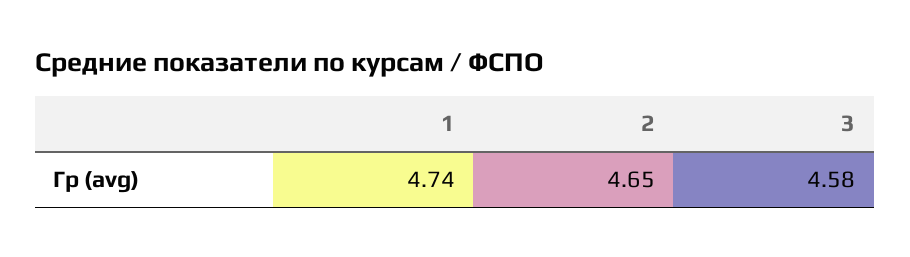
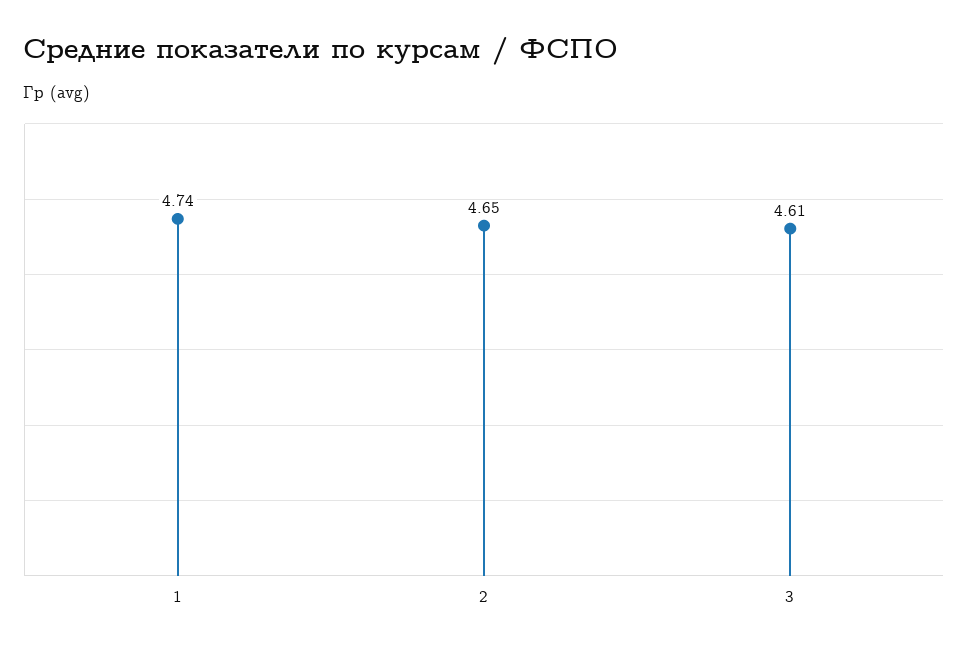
  {
    "1": 4.74,
    "2": 4.65,
-   "3": 4.58
+   "3": 4.61
  }

